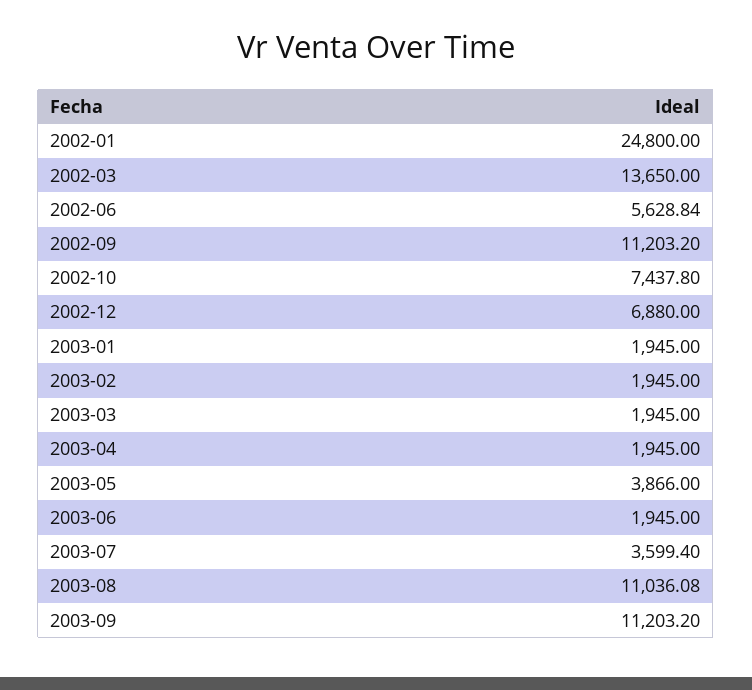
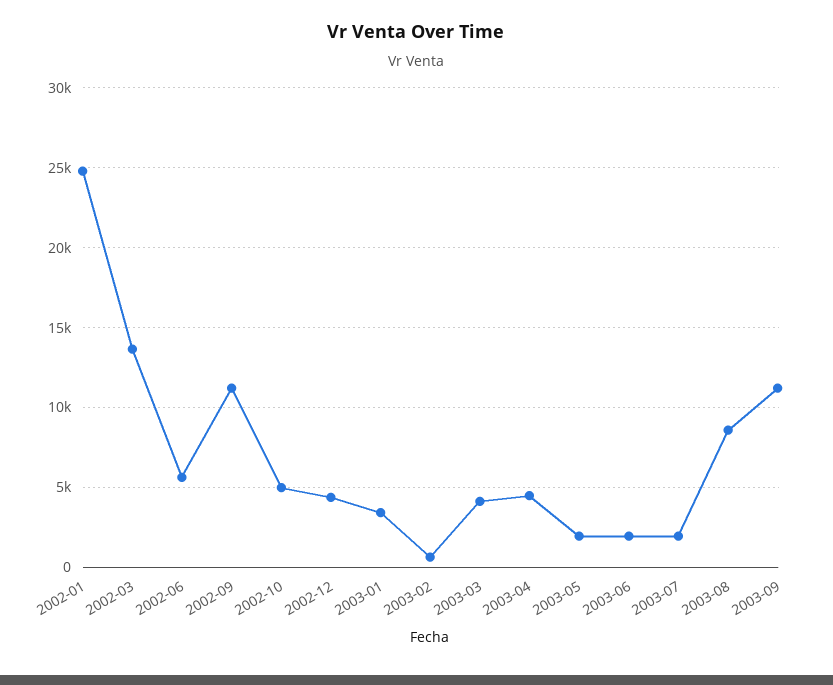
  {
    "2002-01": 24800,
    "2002-03": 13650,
    "2002-06": 5628.84,
    "2002-09": 11203.2,
-   "2002-10": 7437.8,
+   "2002-10": 5000,
-   "2002-12": 6880,
+   "2002-12": 4500,
-   "2003-01": 1945,
+   "2003-01": 3500,
-   "2003-02": 1945,
+   "2003-02": 500,
-   "2003-03": 1945,
+   "2003-03": 4000,
-   "2003-04": 1945,
+   "2003-04": 4500,
-   "2003-05": 3866,
+   "2003-05": 2000,
    "2003-06": 1945,
-   "2003-07": 3599.4,
+   "2003-07": 2000,
-   "2003-08": 11036.08,
+   "2003-08": 8500,
    "2003-09": 11203.2
  }

